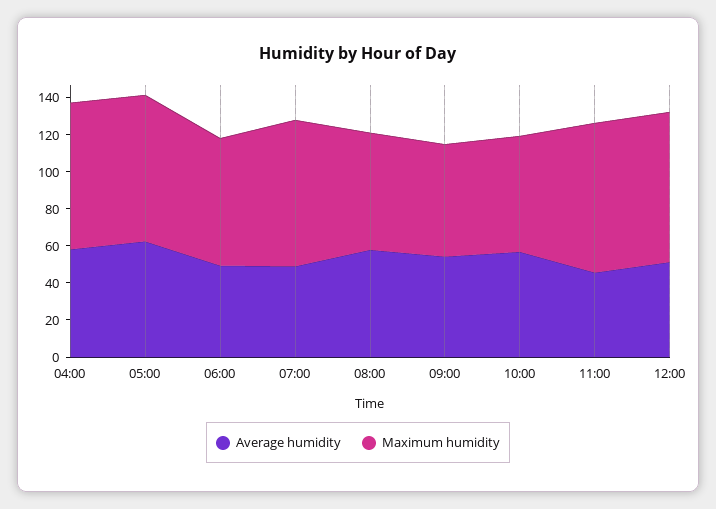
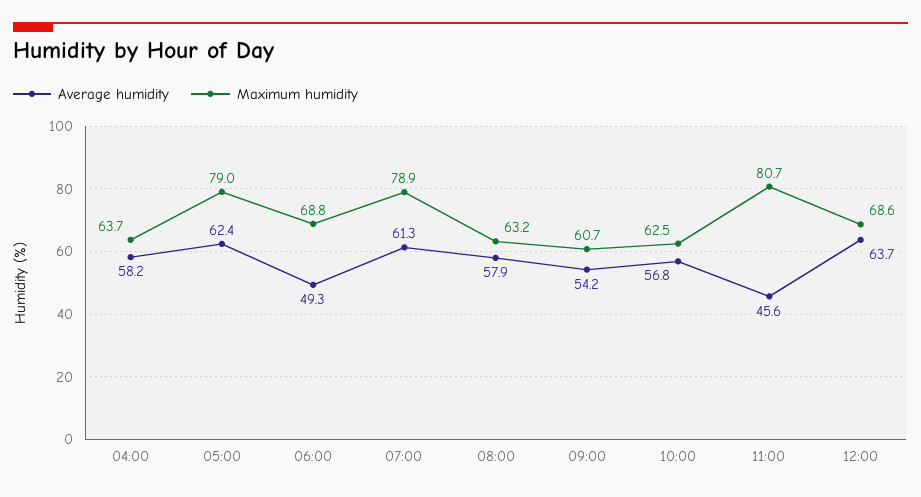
  {
    "Average humidity": {
      "04:00": 58.2,
      "05:00": 62.4,
      "06:00": 49.3,
-     "07:00": 50,
+     "07:00": 61.3,
      "08:00": 57.9,
      "09:00": 54.2,
      "10:00": 56.8,
      "11:00": 45.6,
-     "12:00": 50
+     "12:00": 63.7
    },
    "Maximum humidity": {
-     "04:00": 80,
+     "04:00": 63.7,
      "05:00": 79,
      "06:00": 68.8,
      "07:00": 78.9,
      "08:00": 63.2,
      "09:00": 60.7,
      "10:00": 62.5,
      "11:00": 80.7,
-     "12:00": 80
+     "12:00": 68.6
    }
  }

